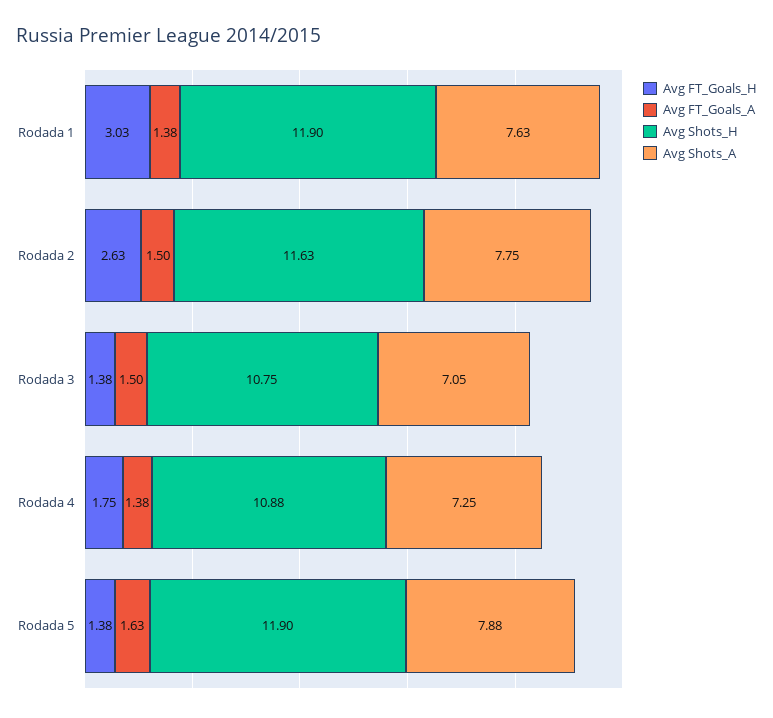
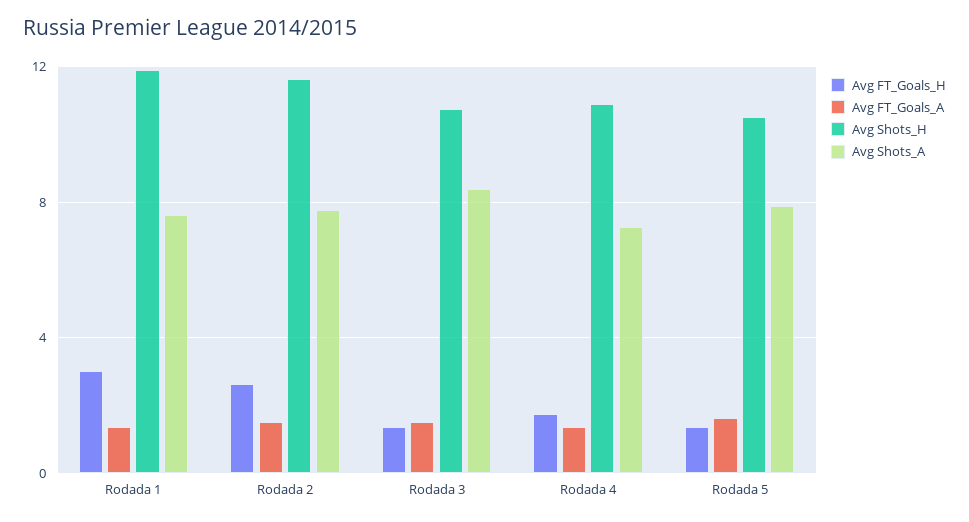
  {
    "Avg FT_Goals_H": {
      "Rodada 1": 3.03,
      "Rodada 2": 2.63,
      "Rodada 3": 1.38,
      "Rodada 4": 1.75,
      "Rodada 5": 1.38
    },
    "Avg FT_Goals_A": {
      "Rodada 1": 1.38,
      "Rodada 2": 1.5,
      "Rodada 3": 1.5,
      "Rodada 4": 1.38,
      "Rodada 5": 1.63
    },
    "Avg Shots_H": {
      "Rodada 1": 11.9,
      "Rodada 2": 11.63,
      "Rodada 3": 10.75,
      "Rodada 4": 10.88,
-     "Rodada 5": 11.9
+     "Rodada 5": 10.5
    },
    "Avg Shots_A": {
      "Rodada 1": 7.63,
      "Rodada 2": 7.75,
-     "Rodada 3": 7.05,
+     "Rodada 3": 8.5,
      "Rodada 4": 7.25,
      "Rodada 5": 7.88
    }
  }

